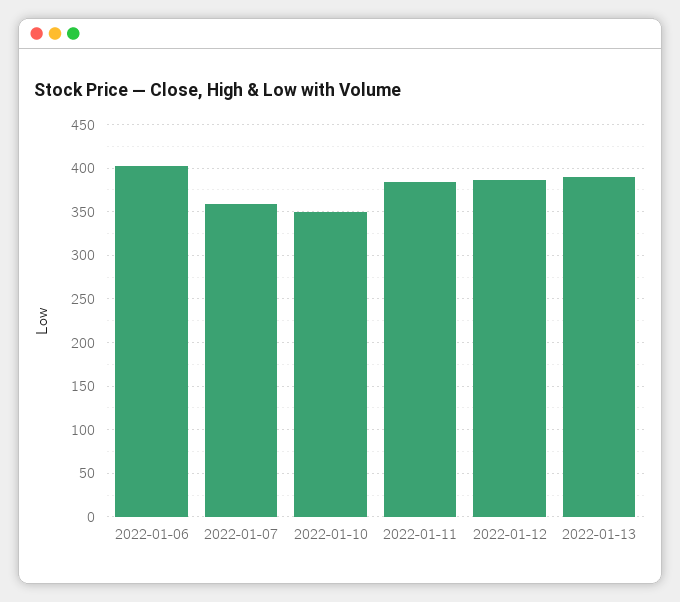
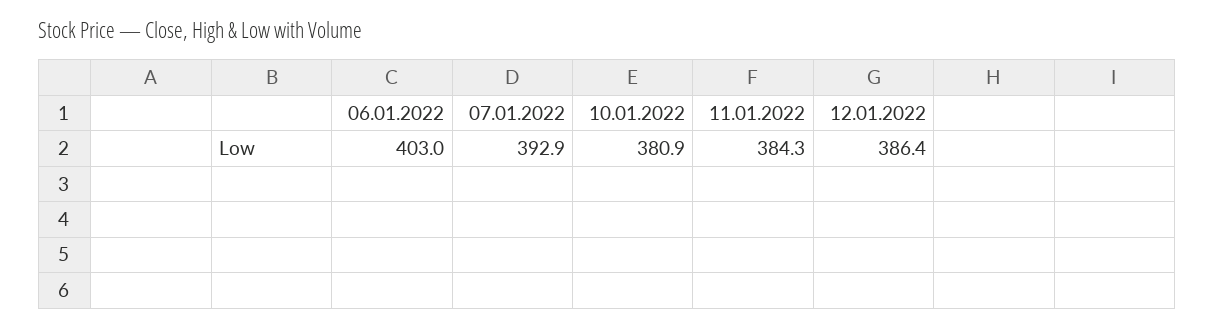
  {
    "2022-01-06": 403,
-   "2022-01-07": 360,
+   "2022-01-07": 392.9,
-   "2022-01-10": 350,
+   "2022-01-10": 380.9,
    "2022-01-11": 384.3,
-   "2022-01-12": 386.4,
+   "2022-01-12": 386.4
-   "2022-01-13": 390
  }

